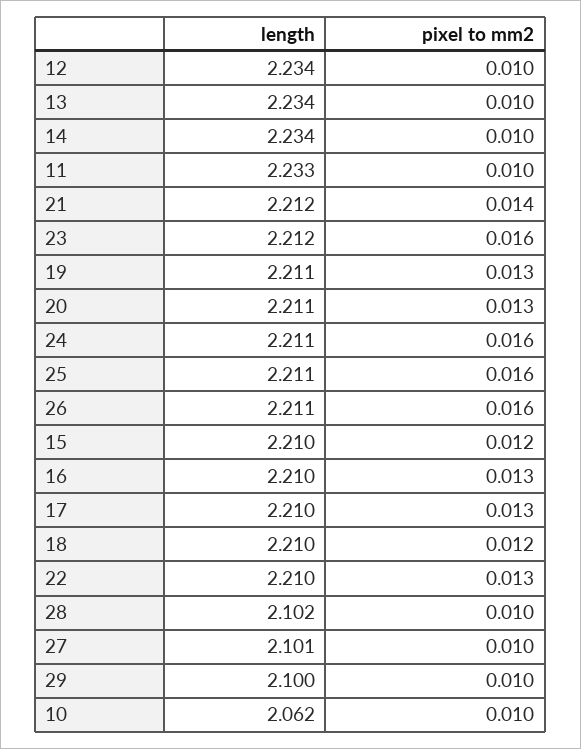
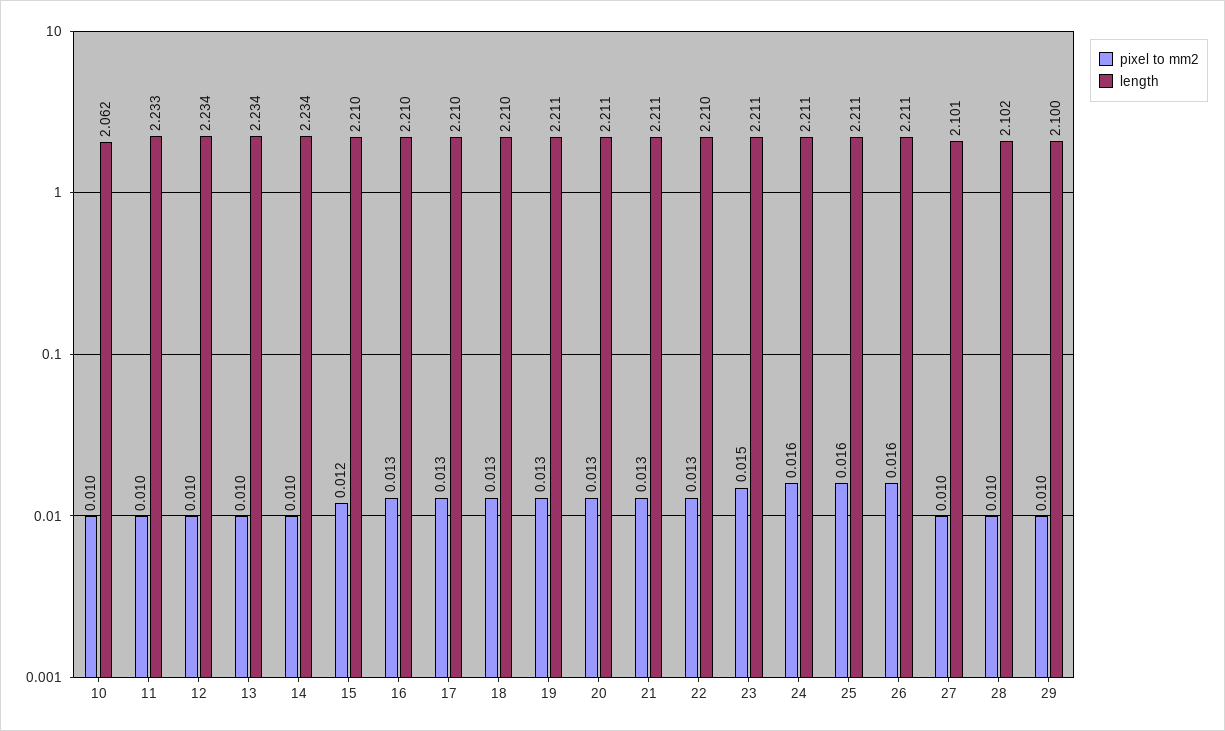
  {
    "length": {
      "12": 2.234,
      "13": 2.234,
      "14": 2.234,
      "11": 2.233,
-     "21": 2.212,
+     "21": 2.211,
-     "23": 2.212,
+     "23": 2.211,
      "19": 2.211,
      "20": 2.211,
      "24": 2.211,
      "25": 2.211,
      "26": 2.211,
      "15": 2.21,
      "16": 2.21,
      "17": 2.21,
      "18": 2.21,
      "22": 2.21,
      "28": 2.102,
      "27": 2.101,
      "29": 2.1,
      "10": 2.062
    },
    "pixel to mm2": {
      "12": 0.01,
      "13": 0.01,
      "14": 0.01,
      "11": 0.01,
-     "21": 0.014,
+     "21": 0.013,
-     "23": 0.016,
+     "23": 0.015,
      "19": 0.013,
      "20": 0.013,
      "24": 0.016,
      "25": 0.016,
      "26": 0.016,
      "15": 0.012,
      "16": 0.013,
      "17": 0.013,
-     "18": 0.012,
+     "18": 0.013,
      "22": 0.013,
      "28": 0.01,
      "27": 0.01,
      "29": 0.01,
      "10": 0.01
    }
  }

